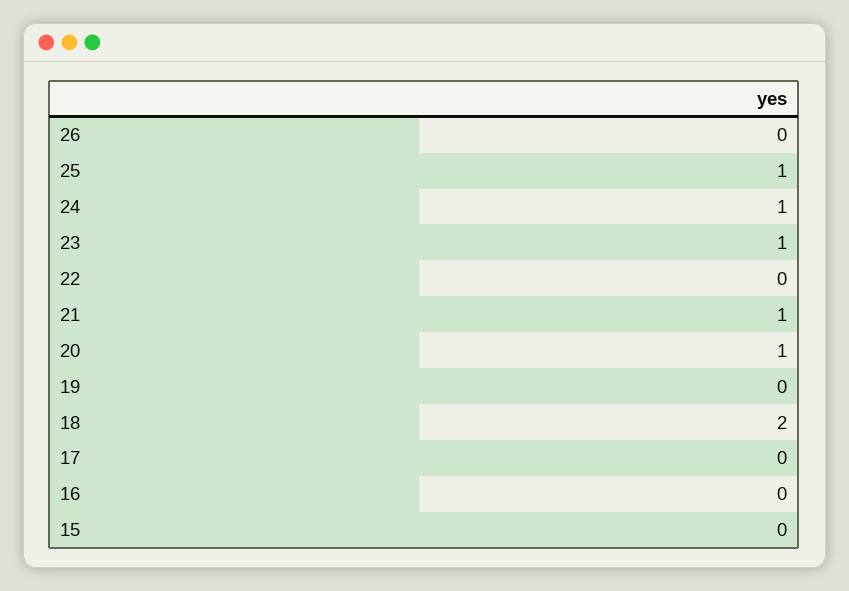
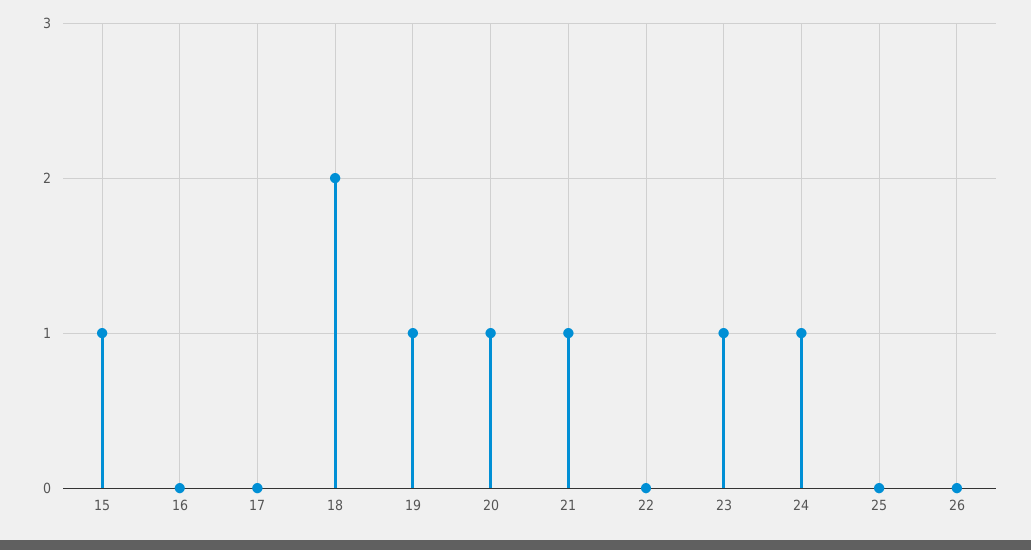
  {
    "26": 0,
-   "25": 1,
+   "25": 0,
    "24": 1,
    "23": 1,
    "22": 0,
    "21": 1,
    "20": 1,
-   "19": 0,
+   "19": 1,
    "18": 2,
    "17": 0,
    "16": 0,
-   "15": 0
+   "15": 1
  }

